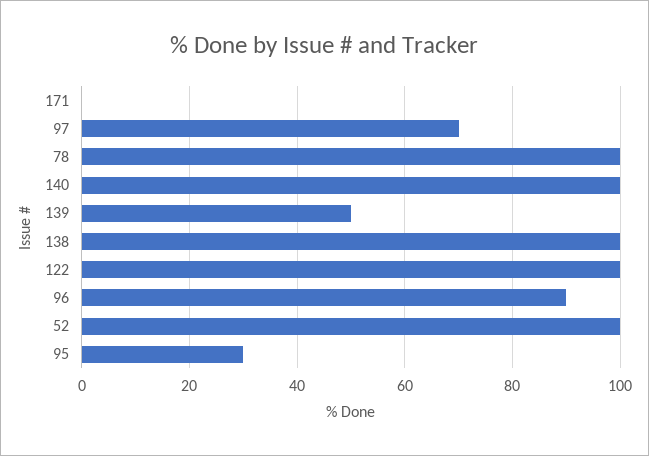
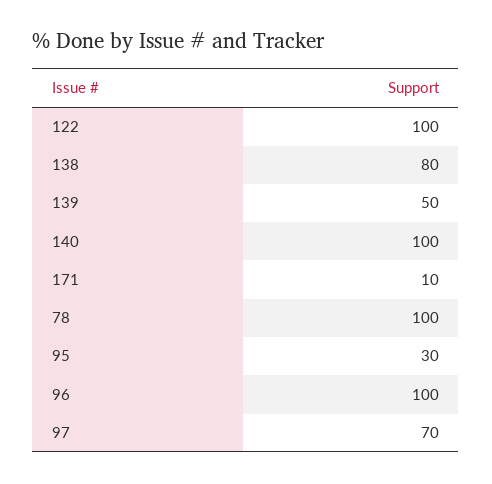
  {
-   "171": 0,
+   "171": 10,
    "97": 70,
    "78": 100,
    "140": 100,
    "139": 50,
-   "138": 100,
+   "138": 80,
    "122": 100,
-   "96": 90,
+   "96": 100,
-   "52": 100,
    "95": 30
  }

